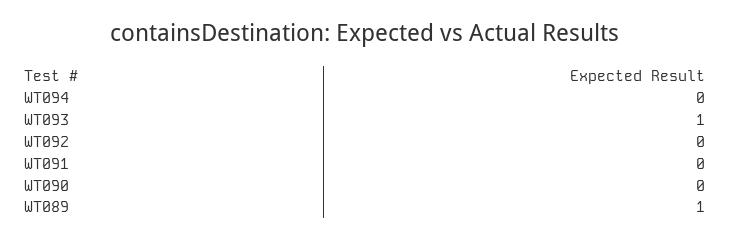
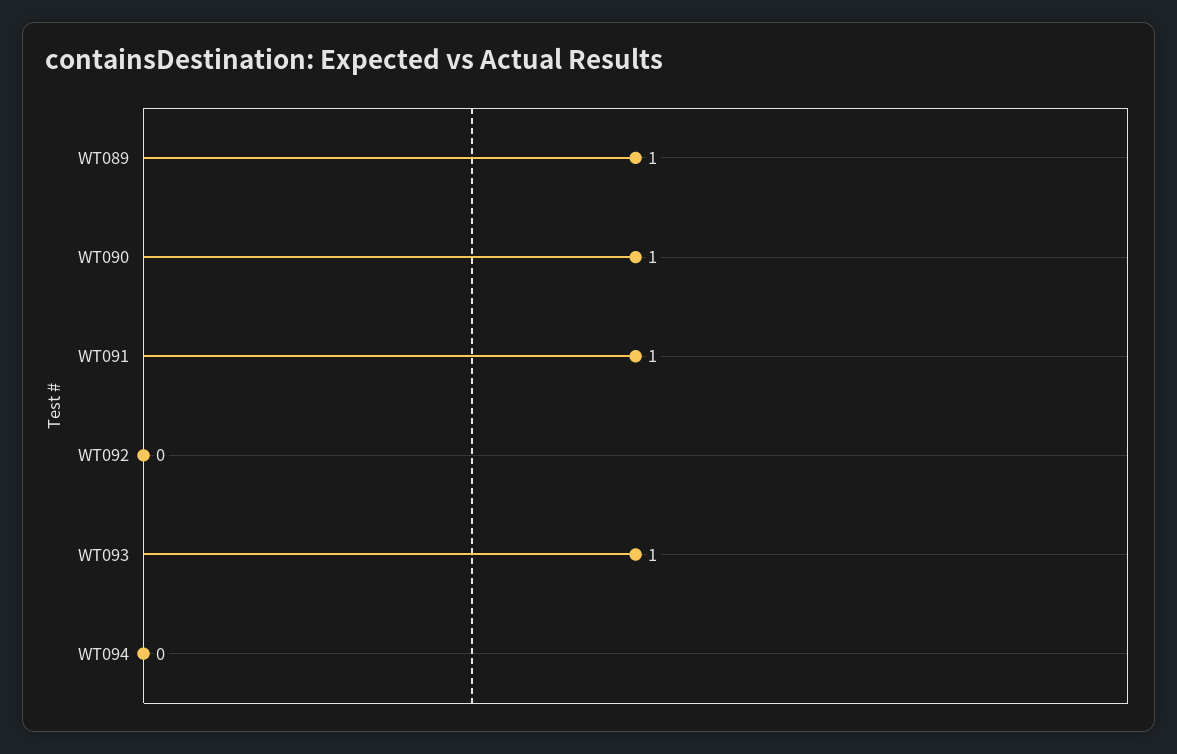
  {
    "WT094": 0,
    "WT093": 1,
    "WT092": 0,
-   "WT091": 0,
+   "WT091": 1,
-   "WT090": 0,
+   "WT090": 1,
    "WT089": 1
  }

